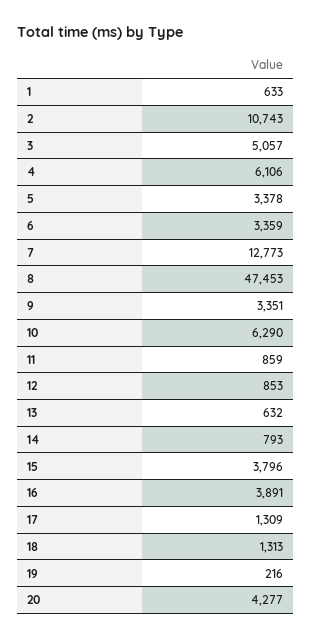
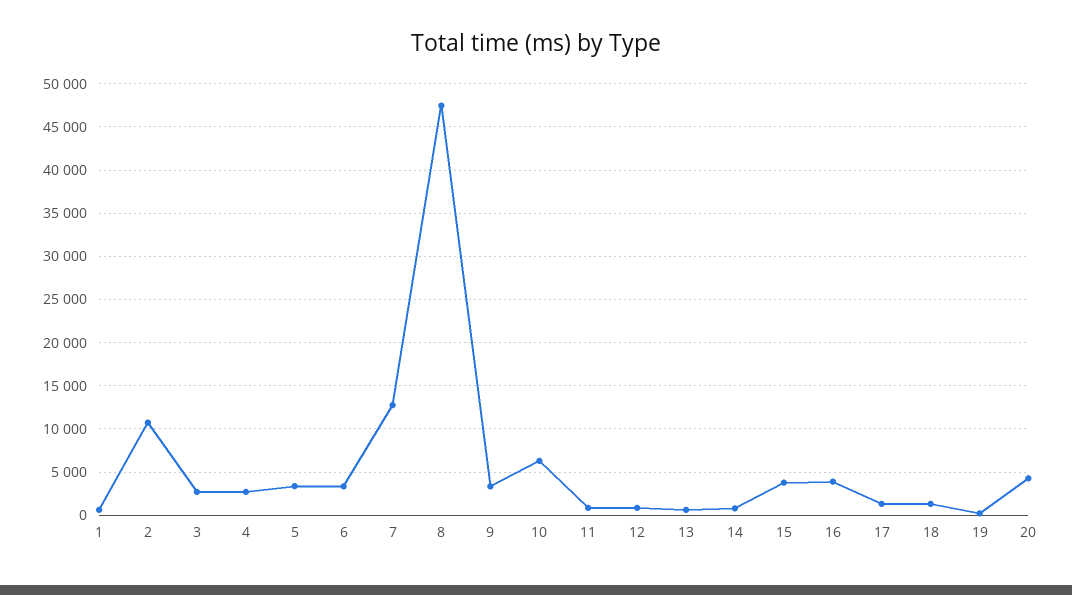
  {
    "1": 633,
    "2": 10743,
-   "3": 5057,
+   "3": 3000,
-   "4": 6106,
+   "4": 3000,
    "5": 3378,
    "6": 3359,
    "7": 12773,
    "8": 47453,
    "9": 3351,
    "10": 6290,
    "11": 859,
    "12": 853,
    "13": 632,
    "14": 793,
    "15": 3796,
    "16": 3891,
    "17": 1309,
    "18": 1313,
    "19": 216,
    "20": 4277
  }

